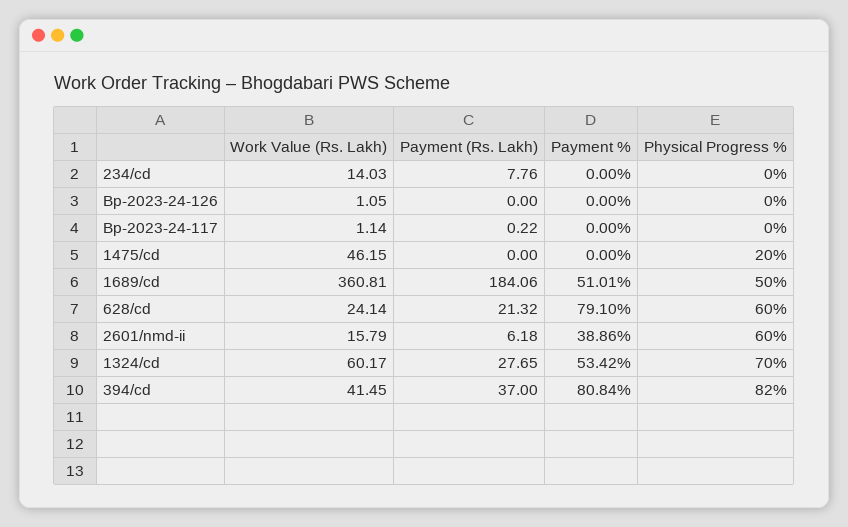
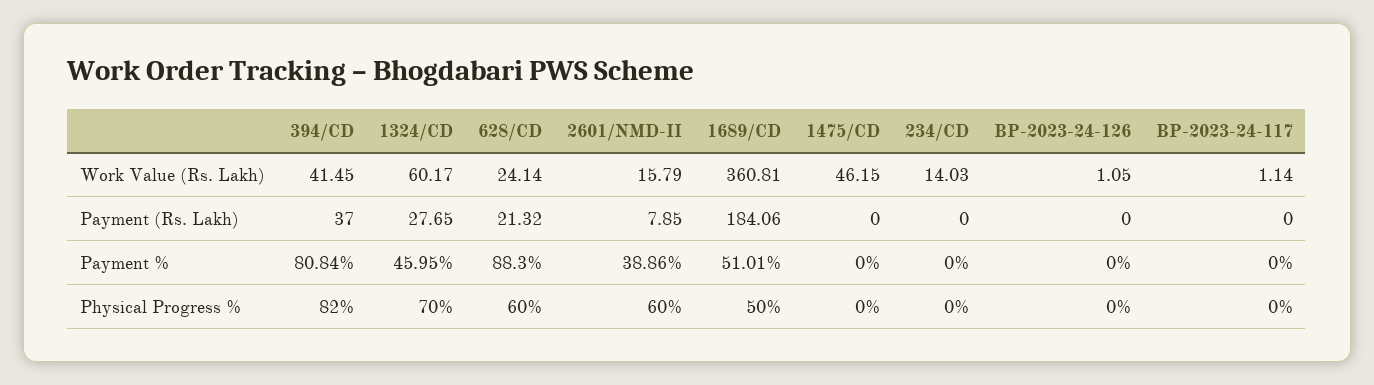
  {
    "Work Value (Rs. Lakh)": {
      "234/cd": 14.03,
      "Bp-2023-24-126": 1.05,
      "Bp-2023-24-117": 1.14,
      "1475/cd": 46.15,
      "1689/cd": 360.81,
      "628/cd": 24.14,
      "2601/nmd-ii": 15.79,
      "1324/cd": 60.17,
      "394/cd": 41.45
    },
    "Payment (Rs. Lakh)": {
-     "234/cd": 7.76,
+     "234/cd": 0,
      "Bp-2023-24-126": 0,
-     "Bp-2023-24-117": 0.22,
+     "Bp-2023-24-117": 0,
      "1475/cd": 0,
      "1689/cd": 184.06,
      "628/cd": 21.32,
-     "2601/nmd-ii": 6.18,
+     "2601/nmd-ii": 7.85,
      "1324/cd": 27.65,
      "394/cd": 37
    },
    "Payment %": {
      "234/cd": 0,
      "Bp-2023-24-126": 0,
      "Bp-2023-24-117": 0,
      "1475/cd": 0,
      "1689/cd": 51.01,
-     "628/cd": 79.1,
+     "628/cd": 88.3,
      "2601/nmd-ii": 38.86,
-     "1324/cd": 53.42,
+     "1324/cd": 45.95,
      "394/cd": 80.84
    },
    "Physical Progress %": {
      "234/cd": 0,
      "Bp-2023-24-126": 0,
      "Bp-2023-24-117": 0,
-     "1475/cd": 20,
+     "1475/cd": 0,
      "1689/cd": 50,
      "628/cd": 60,
      "2601/nmd-ii": 60,
      "1324/cd": 70,
      "394/cd": 82
    }
  }

